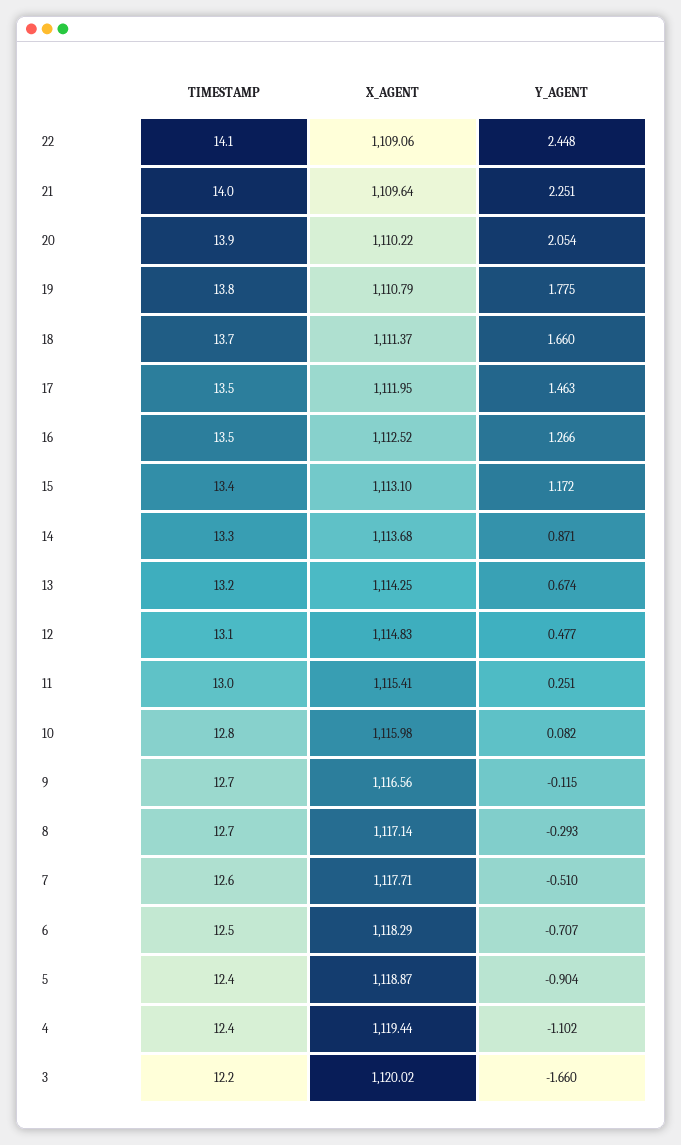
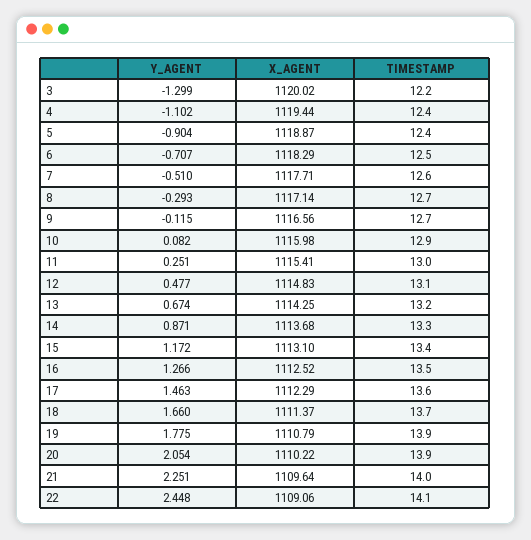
  {
    "TIMESTAMP": {
      "22": 14.1,
      "21": 14,
      "20": 13.9,
-     "19": 13.8,
+     "19": 13.9,
      "18": 13.7,
-     "17": 13.5,
+     "17": 13.6,
      "16": 13.5,
      "15": 13.4,
      "14": 13.3,
      "13": 13.2,
      "12": 13.1,
      "11": 13,
-     "10": 12.8,
+     "10": 12.9,
      "9": 12.7,
      "8": 12.7,
      "7": 12.6,
      "6": 12.5,
      "5": 12.4,
      "4": 12.4,
      "3": 12.2
    },
    "X_AGENT": {
      "22": 1109.06,
      "21": 1109.64,
      "20": 1110.22,
      "19": 1110.79,
      "18": 1111.37,
-     "17": 1111.95,
+     "17": 1112.29,
      "16": 1112.52,
      "15": 1113.1,
      "14": 1113.68,
      "13": 1114.25,
      "12": 1114.83,
      "11": 1115.41,
      "10": 1115.98,
      "9": 1116.56,
      "8": 1117.14,
      "7": 1117.71,
      "6": 1118.29,
      "5": 1118.87,
      "4": 1119.44,
      "3": 1120.02
    },
    "Y_AGENT": {
      "22": 2.448,
      "21": 2.251,
      "20": 2.054,
      "19": 1.775,
      "18": 1.66,
      "17": 1.463,
      "16": 1.266,
      "15": 1.172,
      "14": 0.871,
      "13": 0.674,
      "12": 0.477,
      "11": 0.251,
      "10": 0.082,
      "9": -0.115,
      "8": -0.293,
      "7": -0.51,
      "6": -0.707,
      "5": -0.904,
      "4": -1.102,
-     "3": -1.66
+     "3": -1.299
    }
  }

